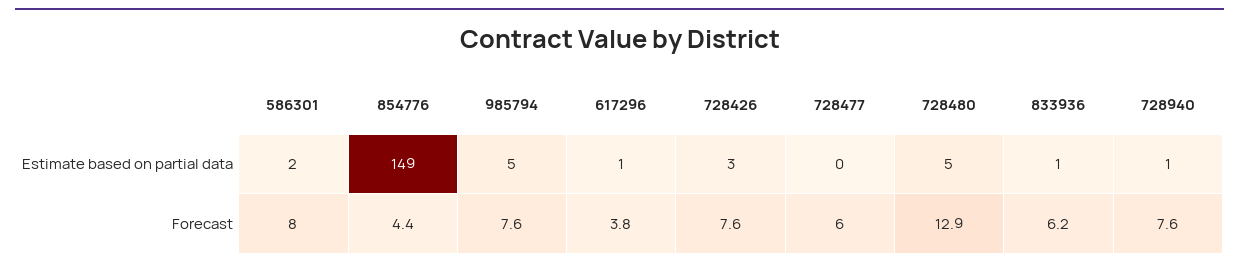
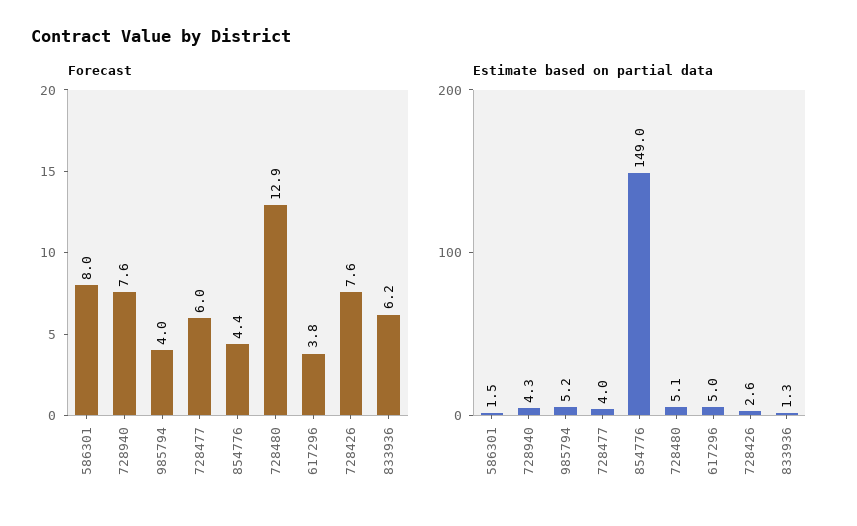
  {
    "Estimate based on partial data": {
      "586301": 1.5,
      "854776": 149,
      "985794": 5.2,
-     "617296": 1,
+     "617296": 5,
      "728426": 2.6,
-     "728477": 0,
+     "728477": 4,
      "728480": 5.1,
      "833936": 1.3,
-     "728940": 1
+     "728940": 4.3
    },
    "Forecast": {
      "586301": 8,
      "854776": 4.4,
-     "985794": 7.6,
+     "985794": 4,
      "617296": 3.8,
      "728426": 7.6,
      "728477": 6,
      "728480": 12.9,
      "833936": 6.2,
      "728940": 7.6
    }
  }

